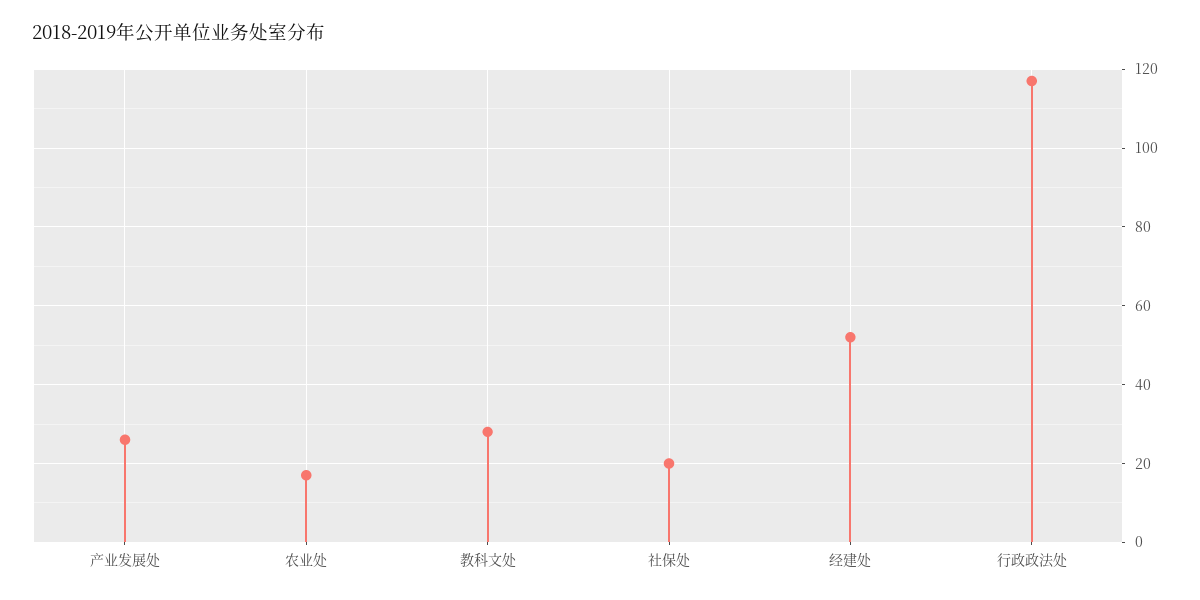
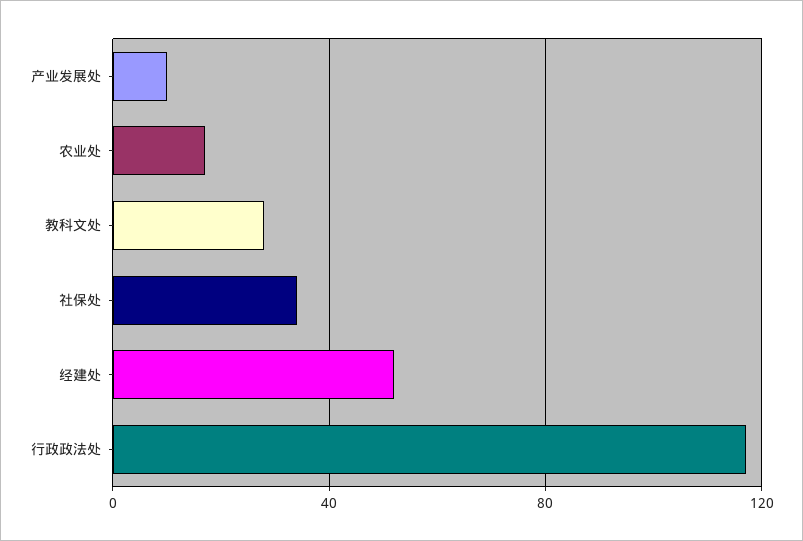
  {
-   "产业发展处": 25,
+   "产业发展处": 10,
    "农业处": 15,
    "教科文处": 30,
-   "社保处": 20,
+   "社保处": 35,
    "经建处": 50,
    "行政政法处": 115
  }

